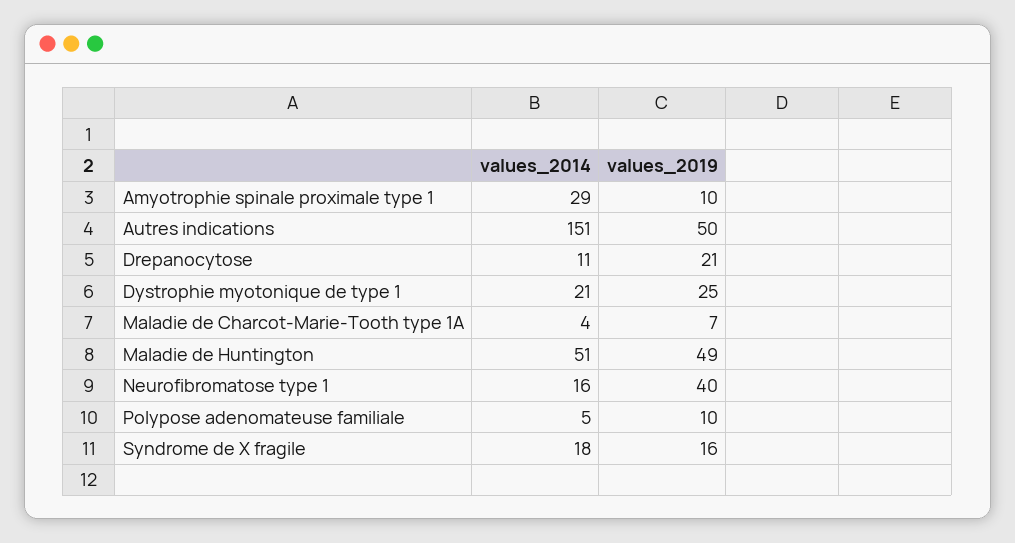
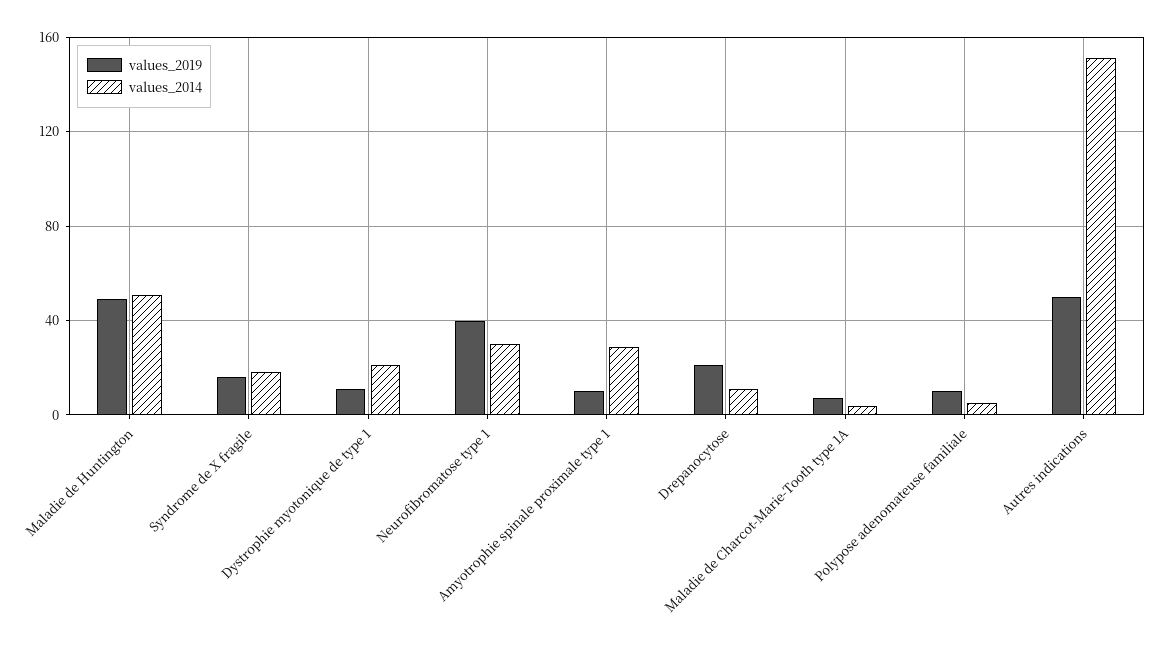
  {
    "values_2014": {
      "Amyotrophie spinale proximale type 1": 29,
      "Autres indications": 151,
      "Drepanocytose": 11,
      "Dystrophie myotonique de type 1": 21,
      "Maladie de Charcot-Marie-Tooth type 1A": 4,
      "Maladie de Huntington": 51,
-     "Neurofibromatose type 1": 16,
+     "Neurofibromatose type 1": 30,
      "Polypose adenomateuse familiale": 5,
      "Syndrome de X fragile": 18
    },
    "values_2019": {
      "Amyotrophie spinale proximale type 1": 10,
      "Autres indications": 50,
      "Drepanocytose": 21,
-     "Dystrophie myotonique de type 1": 25,
+     "Dystrophie myotonique de type 1": 10,
      "Maladie de Charcot-Marie-Tooth type 1A": 7,
      "Maladie de Huntington": 49,
      "Neurofibromatose type 1": 40,
      "Polypose adenomateuse familiale": 10,
      "Syndrome de X fragile": 16
    }
  }

